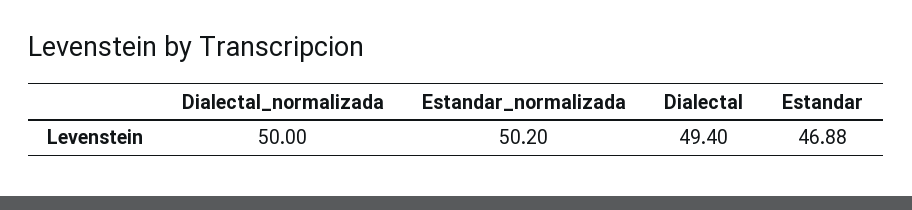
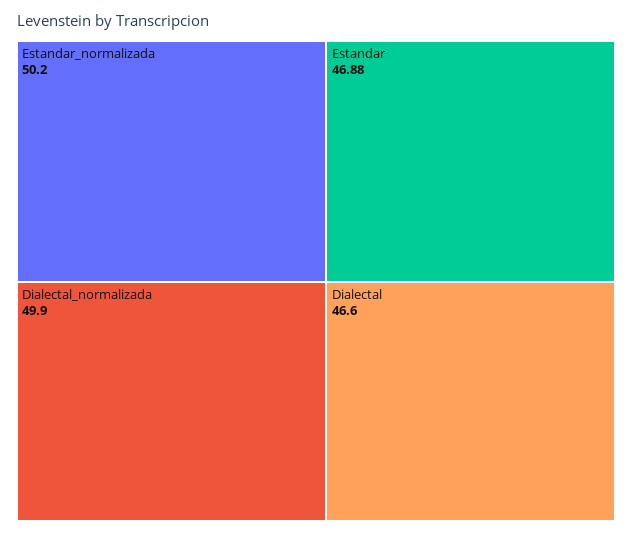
  {
-   "Dialectal_normalizada": 50,
+   "Dialectal_normalizada": 49.9,
    "Estandar_normalizada": 50.2,
-   "Dialectal": 49.4,
+   "Dialectal": 46.6,
    "Estandar": 46.88
  }

